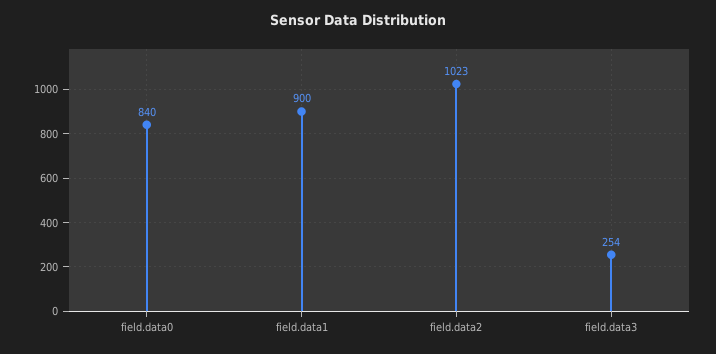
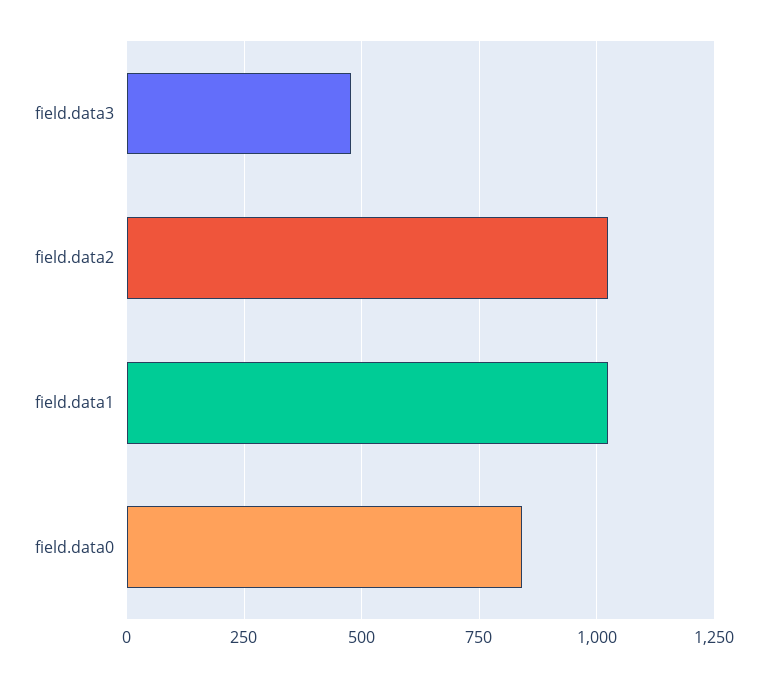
  {
    "field.data0": 840,
-   "field.data1": 900,
+   "field.data1": 1025,
    "field.data2": 1023,
-   "field.data3": 254
+   "field.data3": 475
  }

